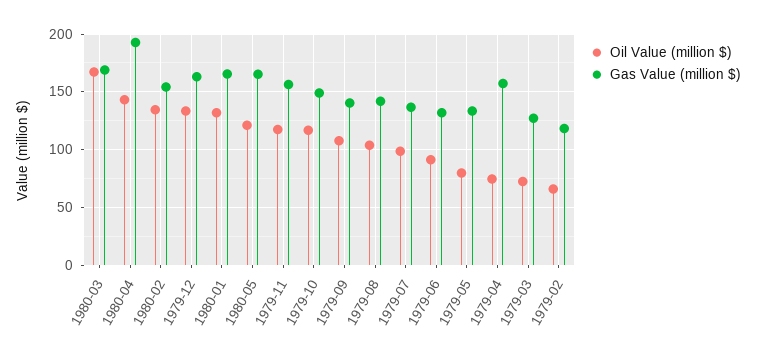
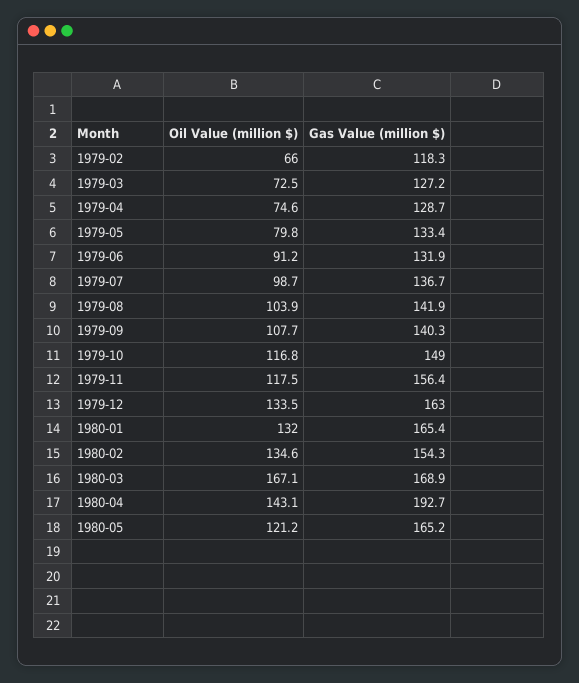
  {
    "Oil Value (million $)": {
      "1980-03": 167.1,
      "1980-04": 143.1,
      "1980-02": 134.6,
      "1979-12": 133.5,
      "1980-01": 132,
      "1980-05": 121.2,
      "1979-11": 117.5,
      "1979-10": 116.8,
      "1979-09": 107.7,
      "1979-08": 103.9,
      "1979-07": 98.7,
      "1979-06": 91.2,
      "1979-05": 79.8,
      "1979-04": 74.6,
      "1979-03": 72.5,
      "1979-02": 66
    },
    "Gas Value (million $)": {
      "1980-03": 168.9,
      "1980-04": 192.7,
      "1980-02": 154.3,
      "1979-12": 163,
      "1980-01": 165.4,
      "1980-05": 165.2,
      "1979-11": 156.4,
      "1979-10": 149,
      "1979-09": 140.3,
      "1979-08": 141.9,
      "1979-07": 136.7,
      "1979-06": 131.9,
      "1979-05": 133.4,
-     "1979-04": 160,
+     "1979-04": 128.7,
      "1979-03": 127.2,
      "1979-02": 118.3
    }
  }

